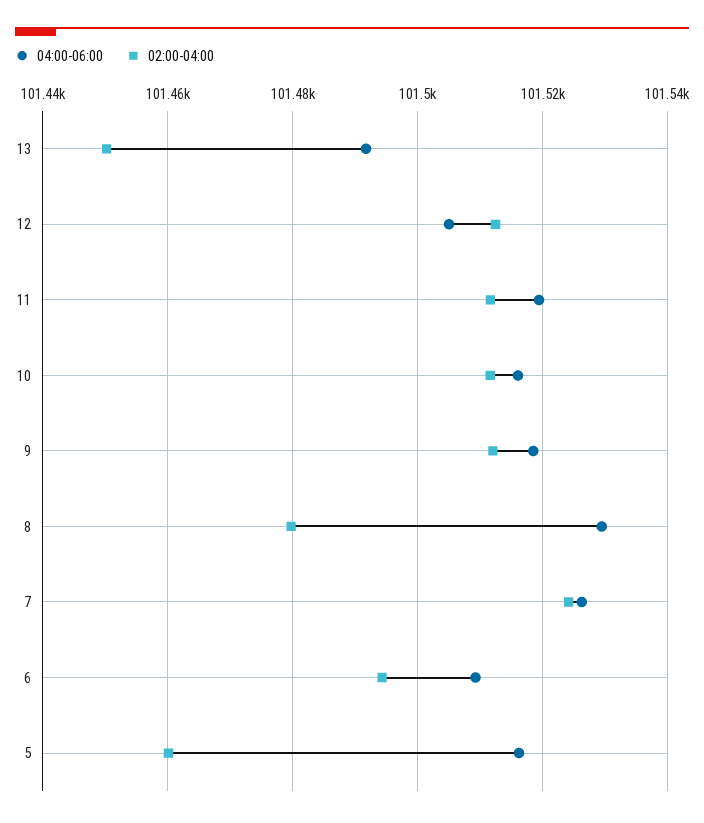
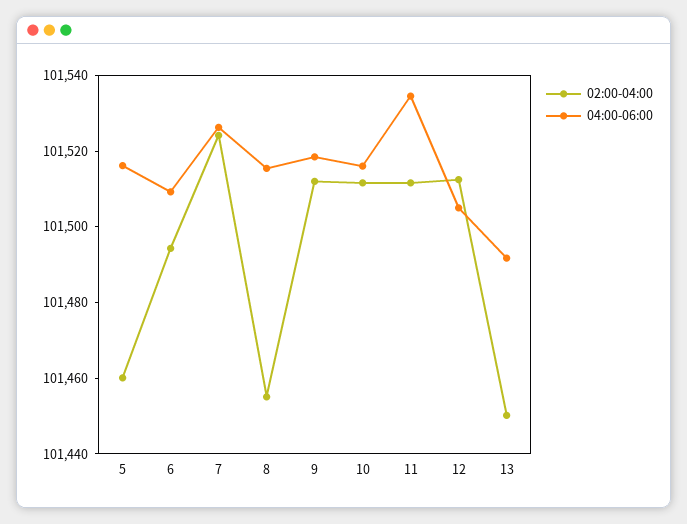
  {
    "04:00-06:00": {
      "13": 101492,
      "12": 101506,
-     "11": 101520,
+     "11": 101535,
      "10": 101516,
      "9": 101518,
-     "8": 101530,
+     "8": 101515,
      "7": 101526,
      "6": 101510,
      "5": 101516
    },
    "02:00-04:00": {
      "13": 101450,
      "12": 101512,
      "11": 101512,
      "10": 101512,
      "9": 101512,
-     "8": 101480,
+     "8": 101455,
      "7": 101524,
      "6": 101494,
      "5": 101460
    }
  }

